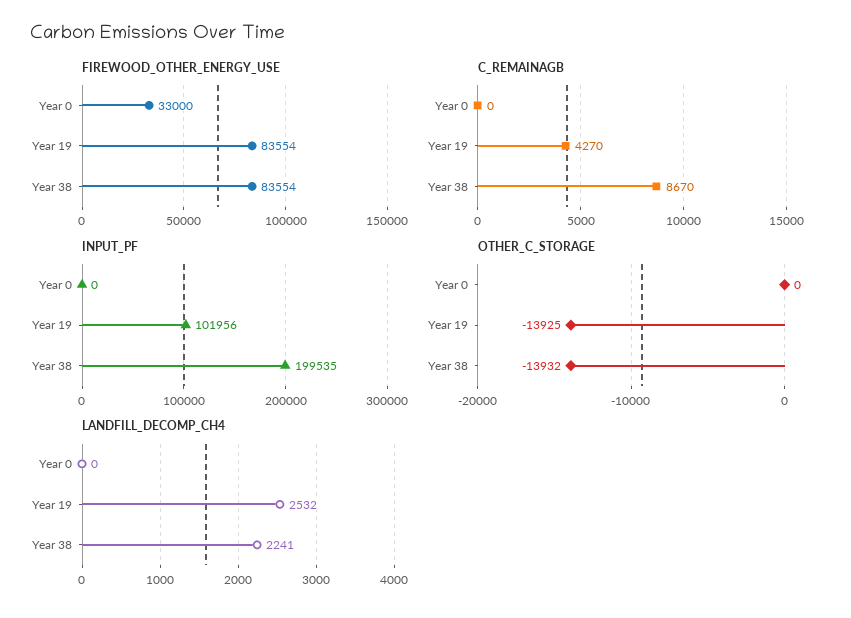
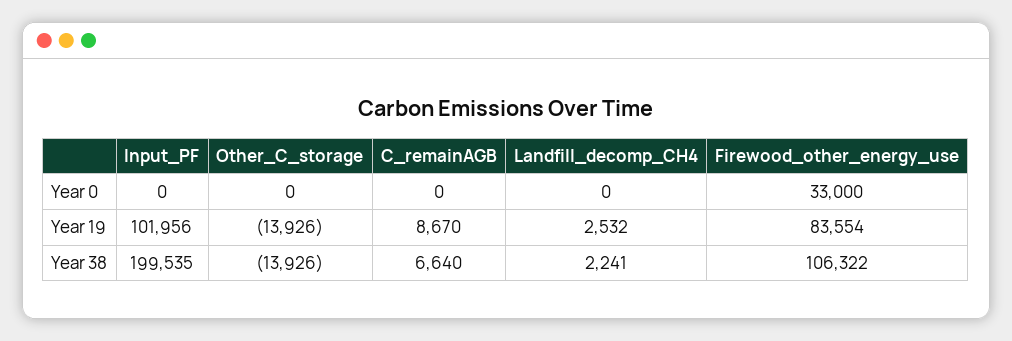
  {
    "FIREWOOD_OTHER_ENERGY_USE": {
      "Year 0": 33000,
      "Year 19": 83554,
-     "Year 38": 83554
+     "Year 38": 106322
    },
    "C_REMAINAGB": {
      "Year 0": 0,
-     "Year 19": 4270,
+     "Year 19": 8670,
-     "Year 38": 8670
+     "Year 38": 6640
    },
    "INPUT_PF": {
      "Year 0": 0,
      "Year 19": 101956,
      "Year 38": 199535
    },
    "OTHER_C_STORAGE": {
      "Year 0": 0,
-     "Year 19": -13925,
+     "Year 19": -13926,
-     "Year 38": -13932
+     "Year 38": -13926
    },
    "LANDFILL_DECOMP_CH4": {
      "Year 0": 0,
      "Year 19": 2532,
      "Year 38": 2241
    }
  }

